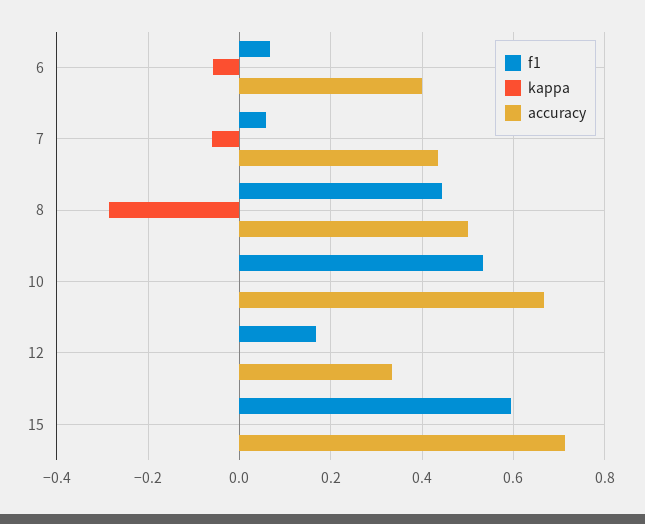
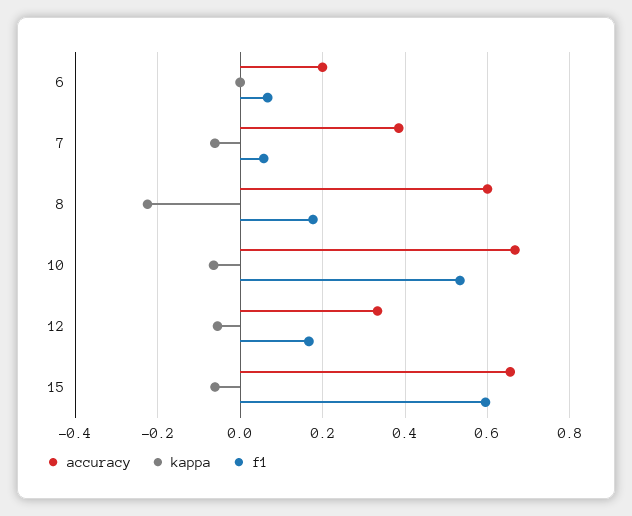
  {
    "f1": {
      "6": 0.06,
      "7": 0.06,
-     "8": 0.44,
+     "8": 0.18,
      "10": 0.54,
      "12": 0.16,
      "15": 0.6
    },
    "kappa": {
-     "6": -0.06,
+     "6": 0,
      "7": -0.06,
-     "8": -0.28,
+     "8": -0.22,
-     "10": 0,
+     "10": -0.06,
-     "12": 0,
+     "12": -0.06,
-     "15": 0
+     "15": -0.06
    },
    "accuracy": {
-     "6": 0.4,
+     "6": 0.2,
-     "7": 0.44,
+     "7": 0.38,
-     "8": 0.5,
+     "8": 0.6,
      "10": 0.66,
      "12": 0.34,
-     "15": 0.72
+     "15": 0.66
    }
  }

